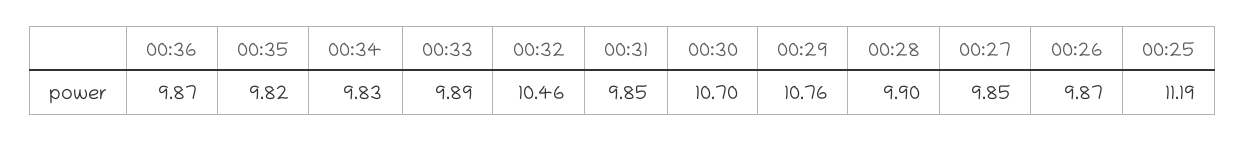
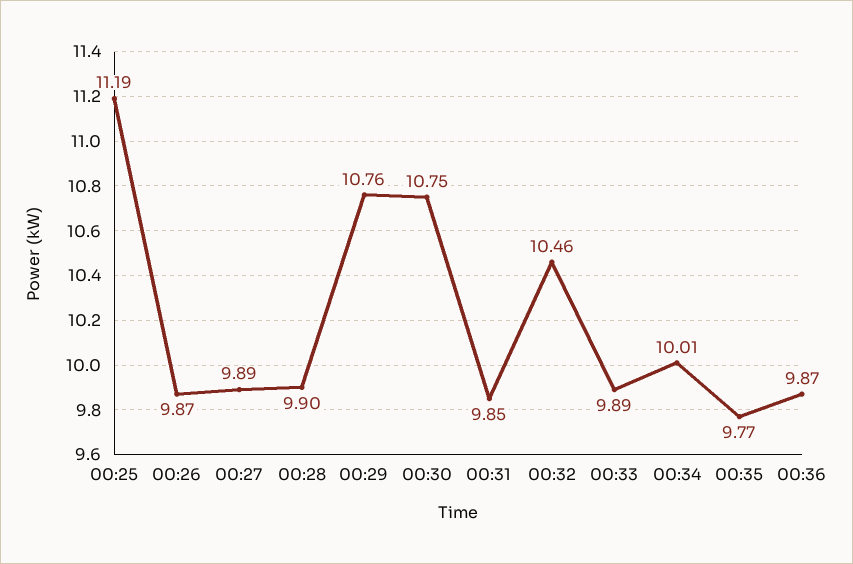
  {
    "00:36": 9.87,
-   "00:35": 9.82,
+   "00:35": 9.77,
-   "00:34": 9.83,
+   "00:34": 10.01,
    "00:33": 9.89,
    "00:32": 10.46,
    "00:31": 9.85,
-   "00:30": 10.7,
+   "00:30": 10.75,
    "00:29": 10.76,
    "00:28": 9.9,
-   "00:27": 9.85,
+   "00:27": 9.89,
    "00:26": 9.87,
    "00:25": 11.19
  }

